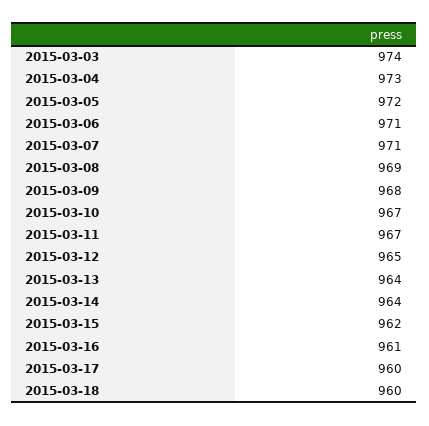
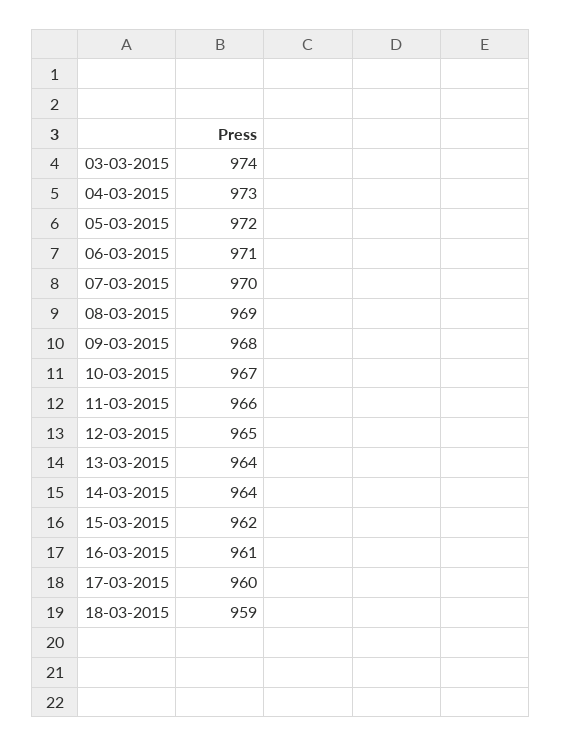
  {
    "2015-03-03": 974,
    "2015-03-04": 973,
    "2015-03-05": 972,
    "2015-03-06": 971,
-   "2015-03-07": 971,
+   "2015-03-07": 970,
    "2015-03-08": 969,
    "2015-03-09": 968,
    "2015-03-10": 967,
-   "2015-03-11": 967,
+   "2015-03-11": 966,
    "2015-03-12": 965,
    "2015-03-13": 964,
    "2015-03-14": 964,
    "2015-03-15": 962,
    "2015-03-16": 961,
    "2015-03-17": 960,
-   "2015-03-18": 960
+   "2015-03-18": 959
  }

